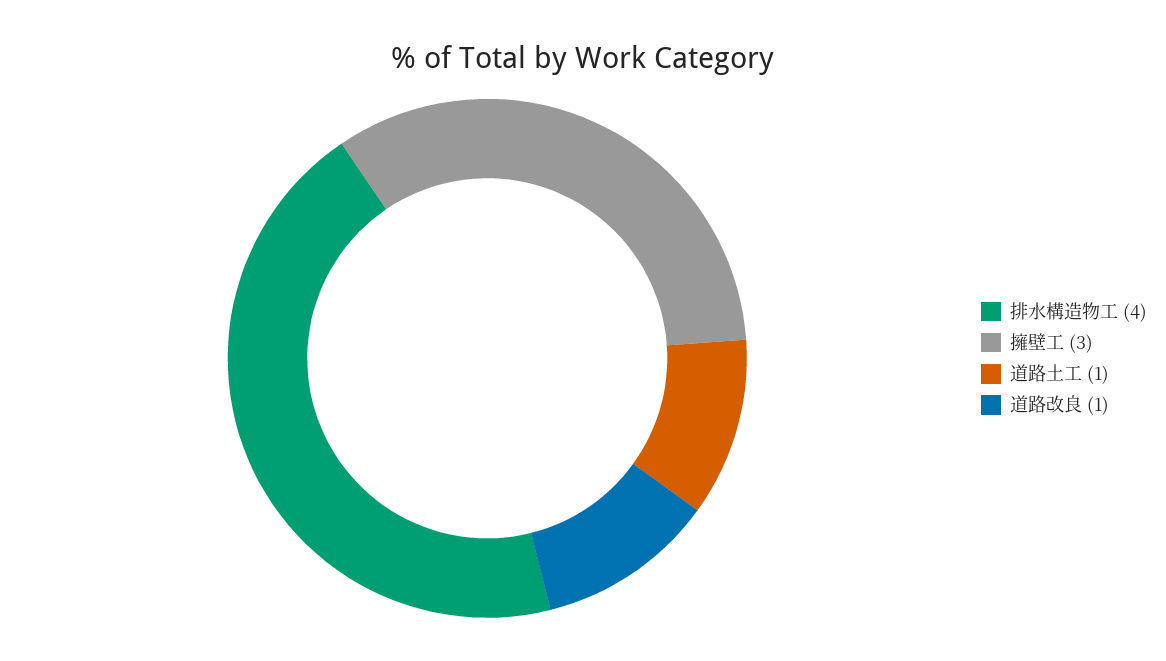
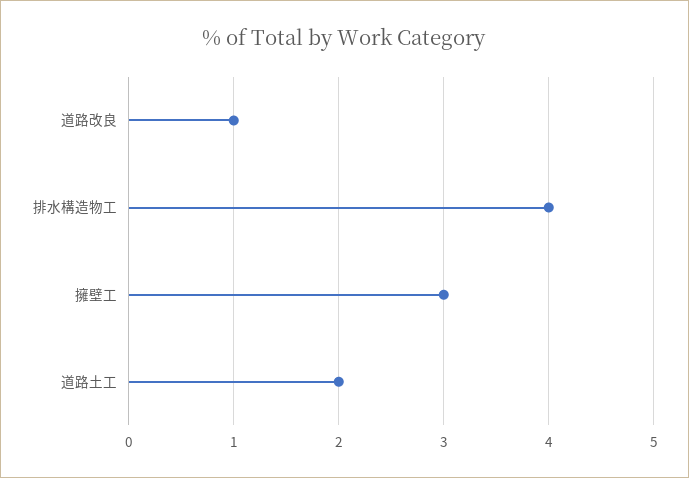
  {
    "排水構造物工": 4,
    "擁壁工": 3,
-   "道路土工": 1,
+   "道路土工": 2,
    "道路改良": 1
  }

